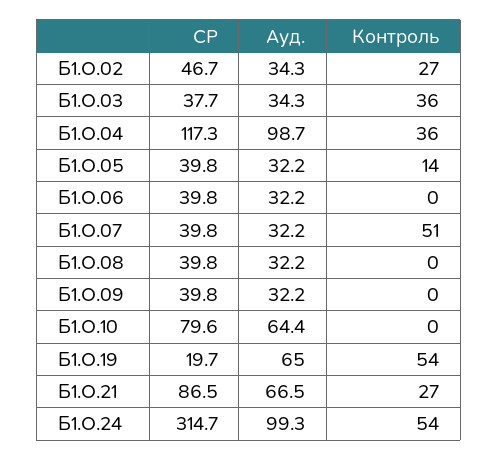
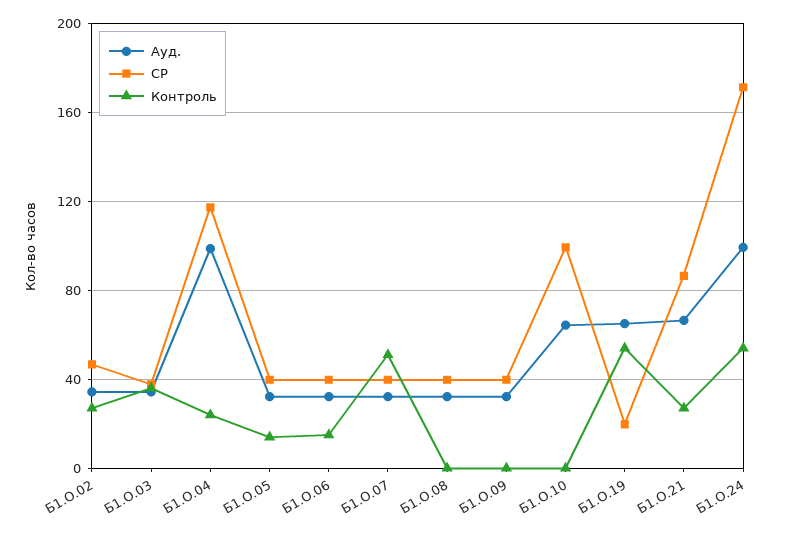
  {
    "СР": {
      "Б1.О.02": 46.7,
      "Б1.О.03": 37.7,
      "Б1.О.04": 117.3,
      "Б1.О.05": 39.8,
      "Б1.О.06": 39.8,
      "Б1.О.07": 39.8,
      "Б1.О.08": 39.8,
      "Б1.О.09": 39.8,
-     "Б1.О.10": 79.6,
+     "Б1.О.10": 100,
      "Б1.О.19": 19.7,
      "Б1.О.21": 86.5,
-     "Б1.О.24": 314.7
+     "Б1.О.24": 170
    },
    "Ауд.": {
      "Б1.О.02": 34.3,
      "Б1.О.03": 34.3,
      "Б1.О.04": 98.7,
      "Б1.О.05": 32.2,
      "Б1.О.06": 32.2,
      "Б1.О.07": 32.2,
      "Б1.О.08": 32.2,
      "Б1.О.09": 32.2,
      "Б1.О.10": 64.4,
      "Б1.О.19": 65,
      "Б1.О.21": 66.5,
      "Б1.О.24": 99.3
    },
    "Контроль": {
      "Б1.О.02": 27,
      "Б1.О.03": 36,
-     "Б1.О.04": 36,
+     "Б1.О.04": 25,
      "Б1.О.05": 14,
-     "Б1.О.06": 0,
+     "Б1.О.06": 15,
      "Б1.О.07": 51,
      "Б1.О.08": 0,
      "Б1.О.09": 0,
      "Б1.О.10": 0,
      "Б1.О.19": 54,
      "Б1.О.21": 27,
      "Б1.О.24": 54
    }
  }

